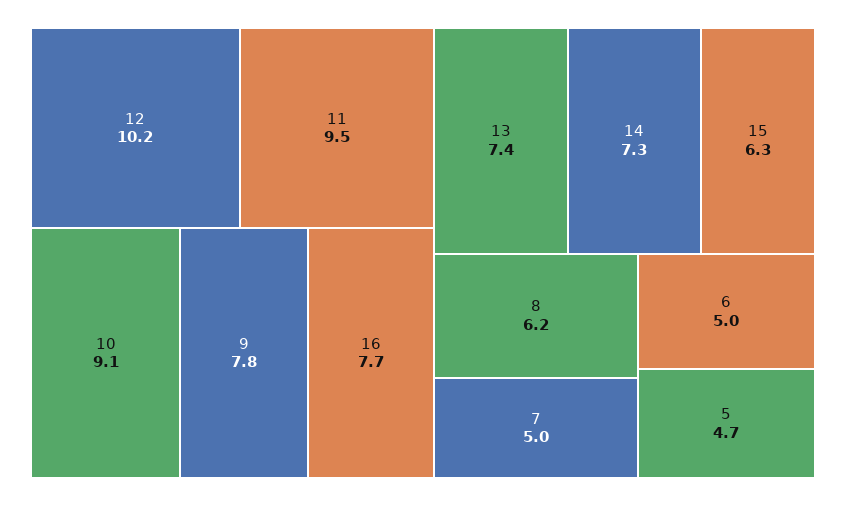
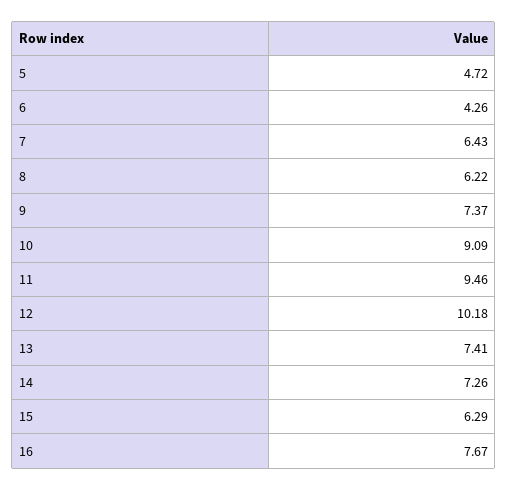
  {
    "12": 10.18,
    "11": 9.46,
    "10": 9.09,
-   "9": 7.8,
+   "9": 7.37,
    "16": 7.67,
    "13": 7.41,
    "14": 7.26,
    "15": 6.29,
    "8": 6.22,
-   "7": 5,
+   "7": 6.43,
-   "6": 5,
+   "6": 4.26,
    "5": 4.72
  }

